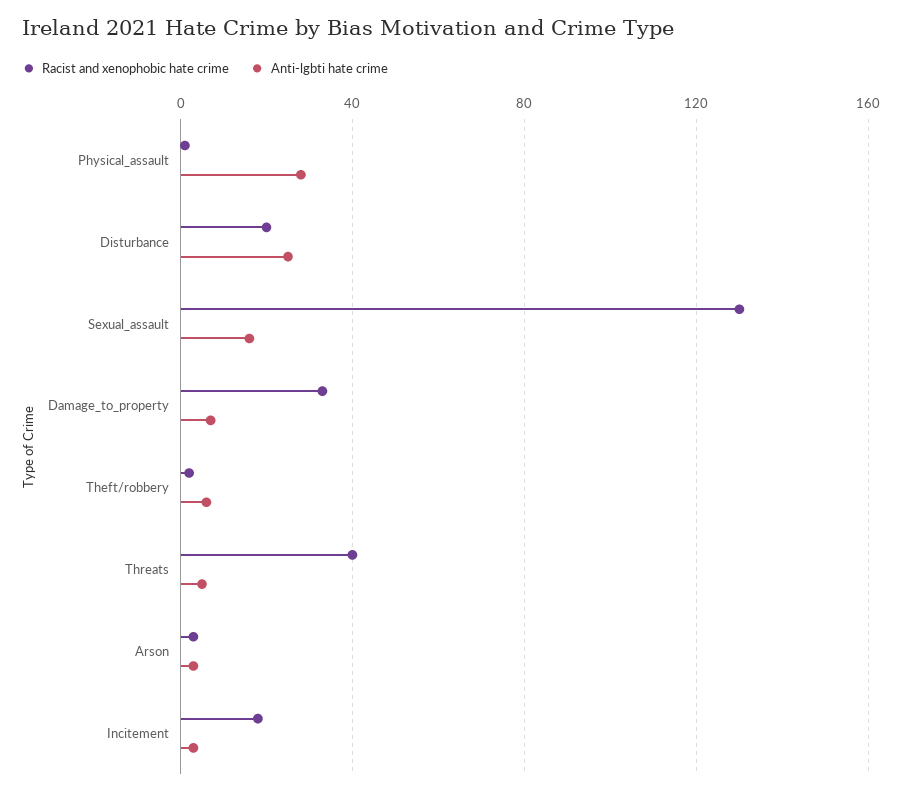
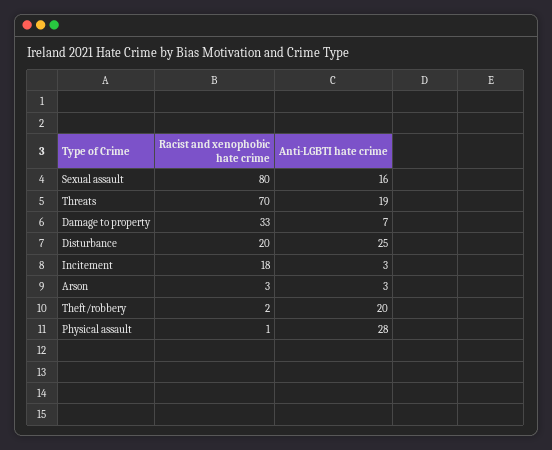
  {
    "Racist and xenophobic hate crime": {
      "Physical_assault": 1,
      "Disturbance": 20,
-     "Sexual_assault": 130,
+     "Sexual_assault": 80,
      "Damage_to_property": 33,
      "Theft/robbery": 2,
-     "Threats": 40,
+     "Threats": 70,
      "Arson": 3,
      "Incitement": 18
    },
    "Anti-lgbti hate crime": {
      "Physical_assault": 28,
      "Disturbance": 25,
      "Sexual_assault": 16,
      "Damage_to_property": 7,
-     "Theft/robbery": 5,
+     "Theft/robbery": 20,
-     "Threats": 5,
+     "Threats": 19,
      "Arson": 3,
      "Incitement": 3
    }
  }

